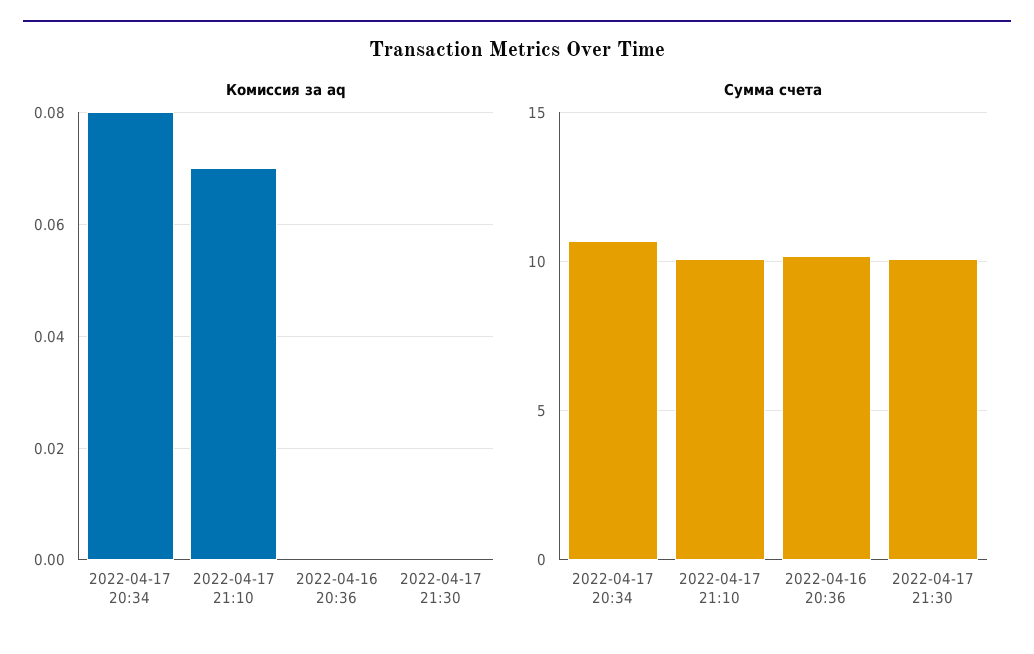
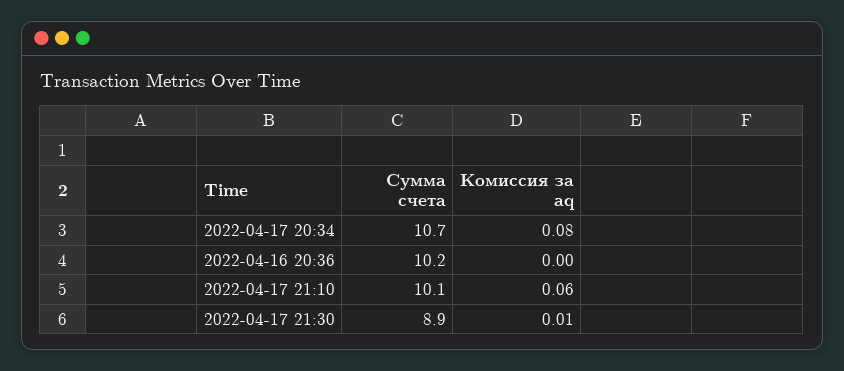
  {
    "Комиссия за aq": {
      "2022-04-17 20:34": 0.08,
-     "2022-04-17 21:10": 0.07,
+     "2022-04-17 21:10": 0.06,
      "2022-04-16 20:36": 0,
-     "2022-04-17 21:30": 0
+     "2022-04-17 21:30": 0.01
    },
    "Сумма счета": {
      "2022-04-17 20:34": 10.7,
      "2022-04-17 21:10": 10.1,
      "2022-04-16 20:36": 10.2,
-     "2022-04-17 21:30": 10
+     "2022-04-17 21:30": 8.9
    }
  }

